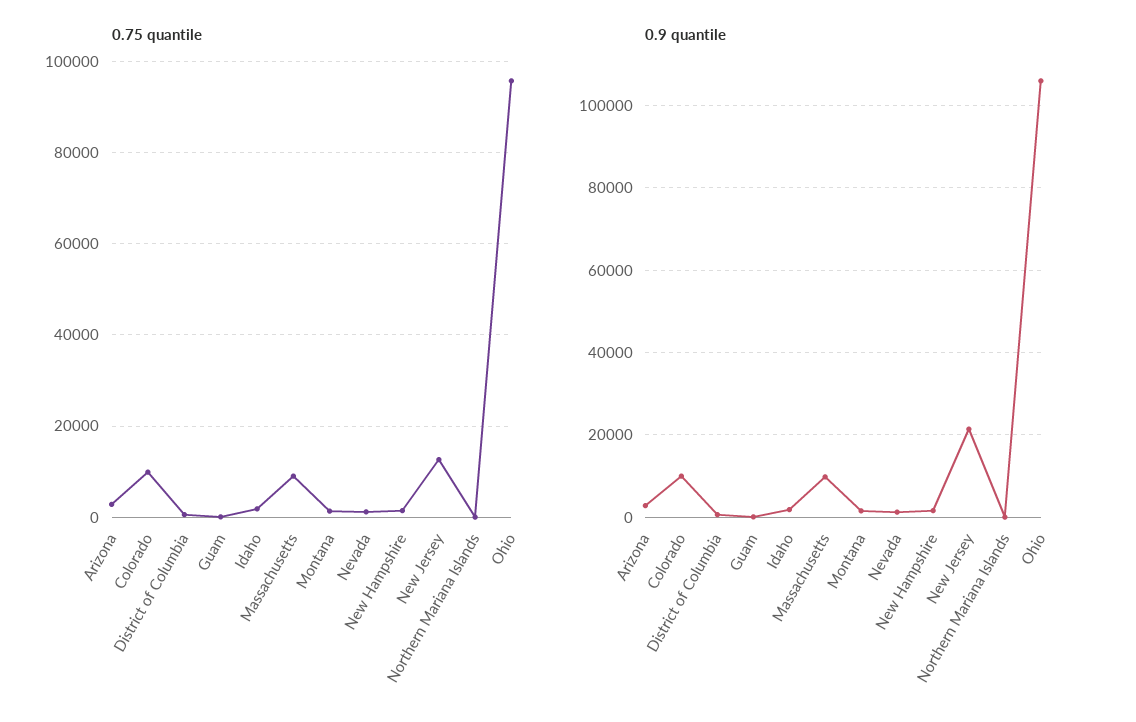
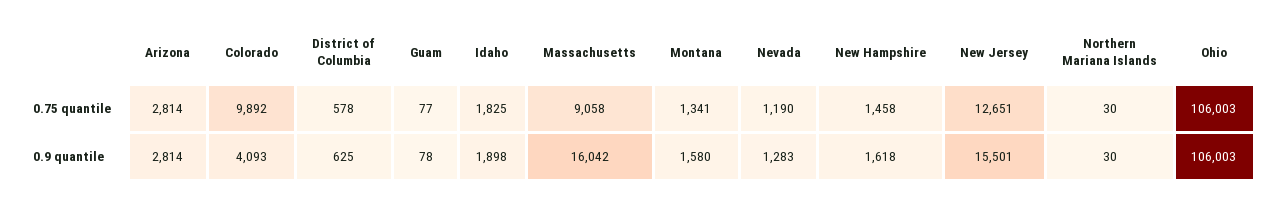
  {
    "0.75 quantile": {
      "Arizona": 2814,
      "Colorado": 9892,
      "District of Columbia": 578,
      "Guam": 77,
      "Idaho": 1825,
      "Massachusetts": 9058,
      "Montana": 1341,
      "Nevada": 1190,
      "New Hampshire": 1458,
      "New Jersey": 12651,
      "Northern Mariana Islands": 30,
-     "Ohio": 96000
+     "Ohio": 106003
    },
    "0.9 quantile": {
      "Arizona": 2814,
-     "Colorado": 10000,
+     "Colorado": 4093,
      "District of Columbia": 625,
      "Guam": 78,
      "Idaho": 1898,
-     "Massachusetts": 10000,
+     "Massachusetts": 16042,
      "Montana": 1580,
      "Nevada": 1283,
      "New Hampshire": 1618,
-     "New Jersey": 22000,
+     "New Jersey": 15501,
      "Northern Mariana Islands": 30,
      "Ohio": 106003
    }
  }

